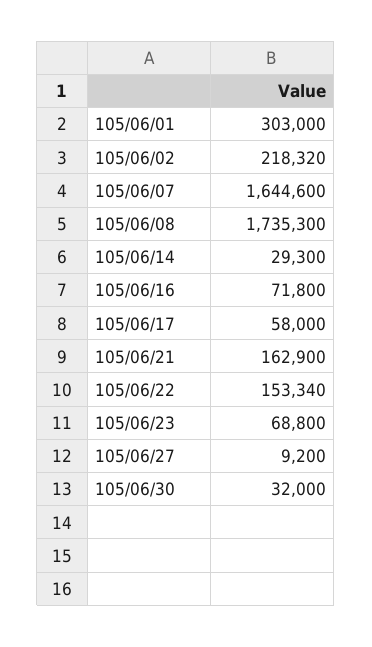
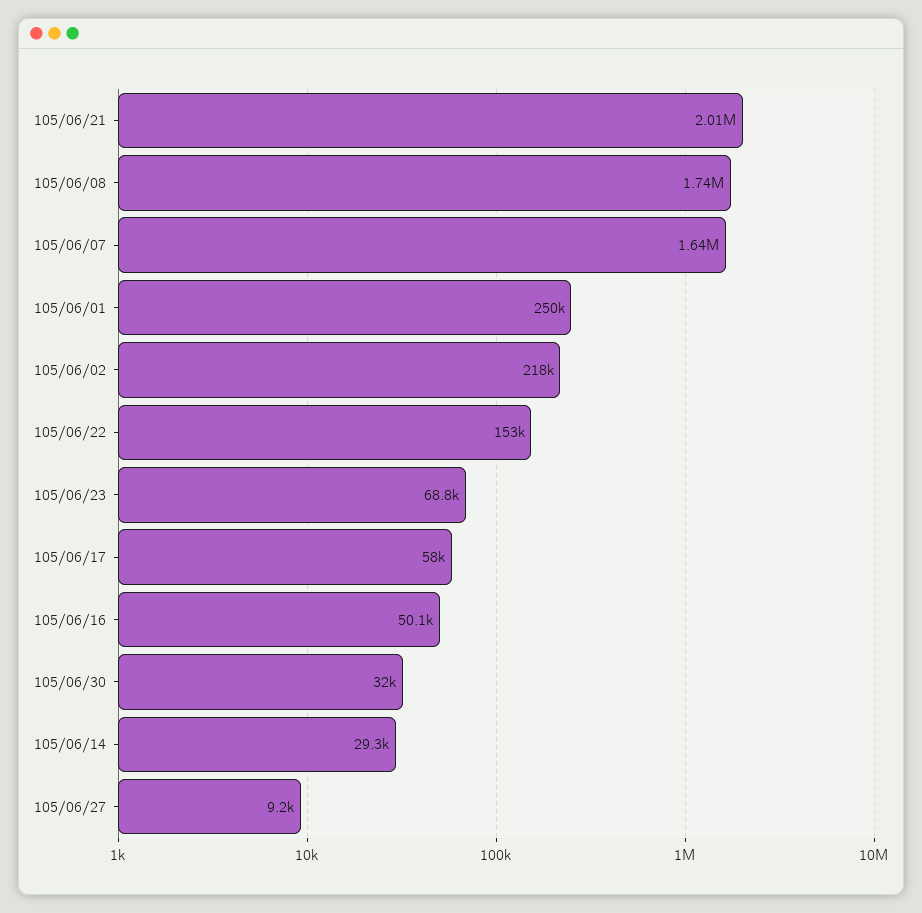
  {
-   "105/06/01": 303000,
+   "105/06/01": 250000,
    "105/06/02": 218320,
    "105/06/07": 1644600,
    "105/06/08": 1735300,
    "105/06/14": 29300,
-   "105/06/16": 71800,
+   "105/06/16": 50100,
    "105/06/17": 58000,
-   "105/06/21": 162900,
+   "105/06/21": 2010000,
    "105/06/22": 153340,
    "105/06/23": 68800,
    "105/06/27": 9200,
    "105/06/30": 32000
  }

